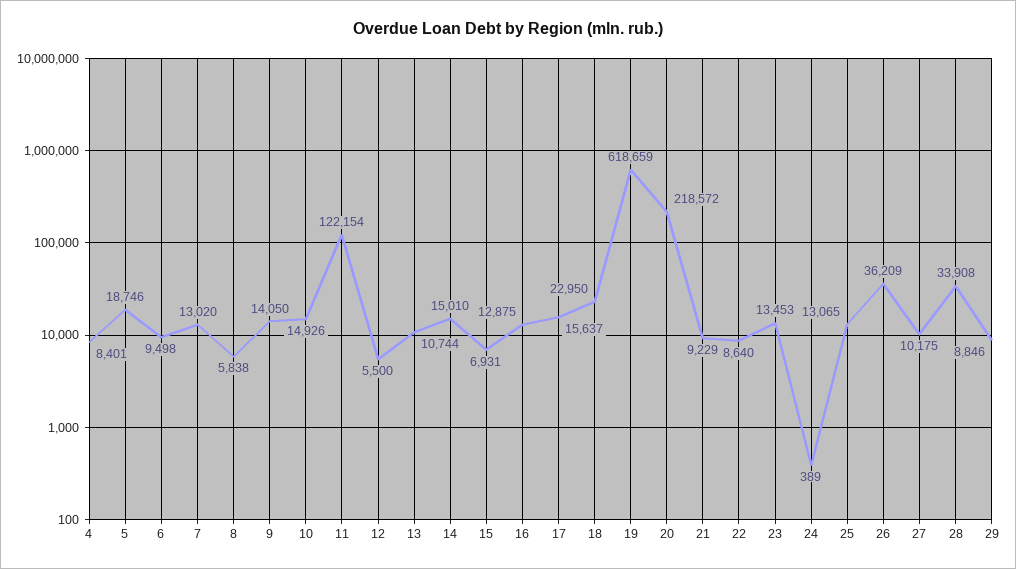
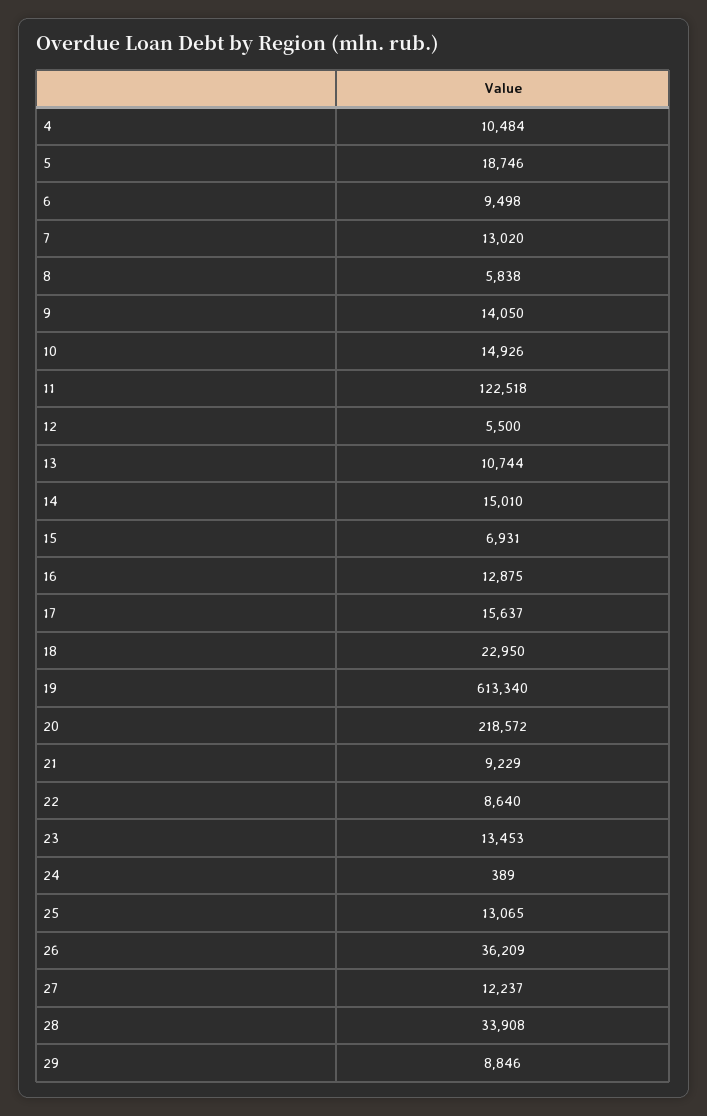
  {
-   "4": 8401,
+   "4": 10484,
    "5": 18746,
    "6": 9498,
    "7": 13020,
    "8": 5838,
    "9": 14050,
    "10": 14926,
-   "11": 122154,
+   "11": 122518,
    "12": 5500,
    "13": 10744,
    "14": 15010,
    "15": 6931,
    "16": 12875,
    "17": 15637,
    "18": 22950,
-   "19": 618659,
+   "19": 613340,
    "20": 218572,
    "21": 9229,
    "22": 8640,
    "23": 13453,
    "24": 389,
    "25": 13065,
    "26": 36209,
-   "27": 10175,
+   "27": 12237,
    "28": 33908,
    "29": 8846
  }

